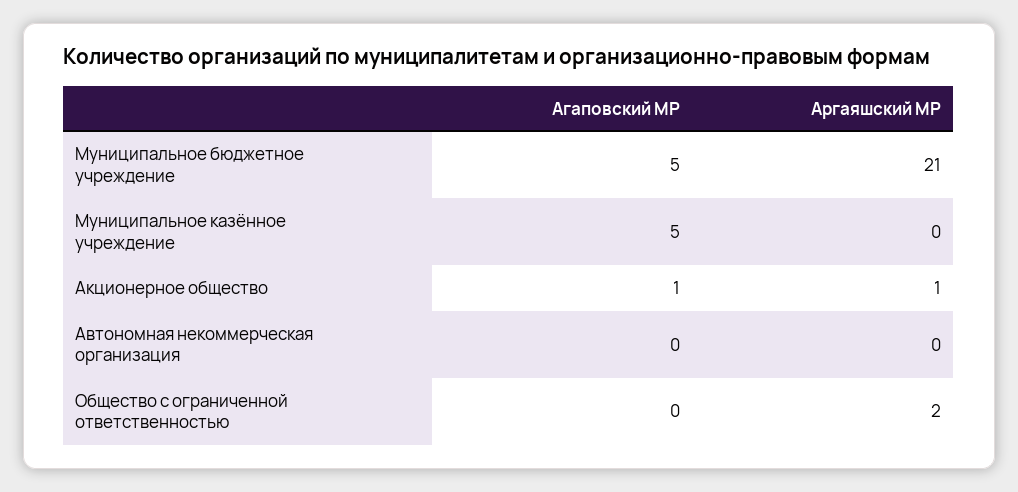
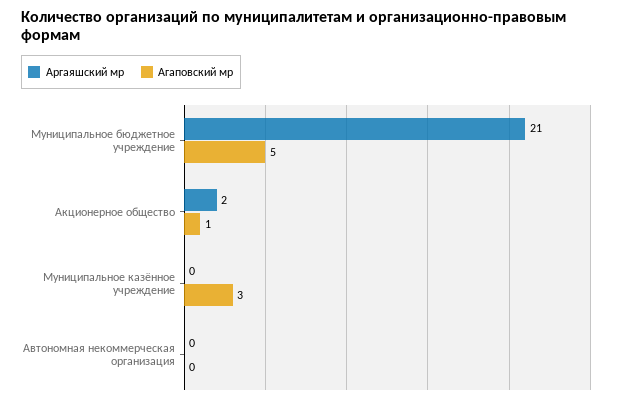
  {
    "Агаповский МР": {
      "Муниципальное бюджетное учреждение": 5,
-     "Муниципальное казённое учреждение": 5,
+     "Муниципальное казённое учреждение": 3,
      "Акционерное общество": 1,
-     "Автономная некоммерческая организация": 0,
+     "Автономная некоммерческая организация": 0
-     "Общество с ограниченной ответственностью": 0
    },
    "Аргаяшский МР": {
      "Муниципальное бюджетное учреждение": 21,
      "Муниципальное казённое учреждение": 0,
-     "Акционерное общество": 1,
+     "Акционерное общество": 2,
-     "Автономная некоммерческая организация": 0,
+     "Автономная некоммерческая организация": 0
-     "Общество с ограниченной ответственностью": 2
    }
  }

